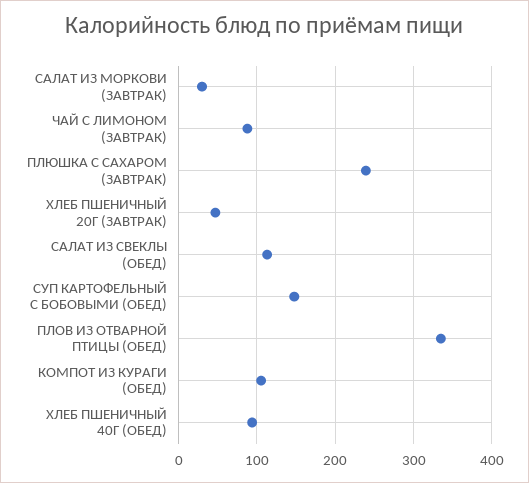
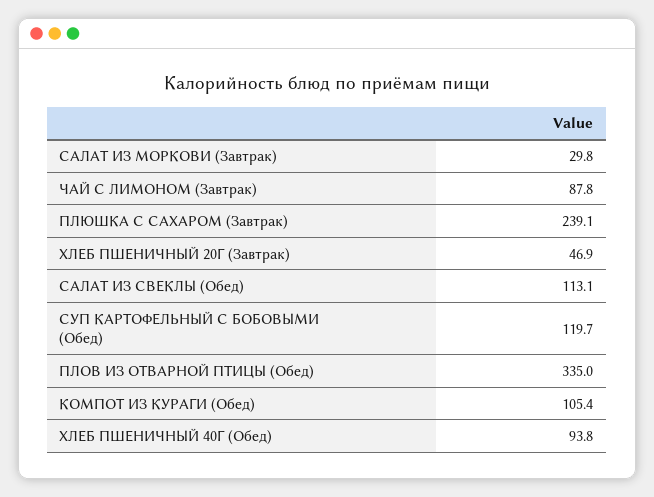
  {
    "САЛАТ ИЗ МОРКОВИ (ЗАВТРАК)": 29.8,
    "ЧАЙ С ЛИМОНОМ (ЗАВТРАК)": 87.8,
    "ПЛЮШКА С САХАРОМ (ЗАВТРАК)": 239.1,
    "ХЛЕБ ПШЕНИЧНЫЙ 20Г (ЗАВТРАК)": 46.9,
    "САЛАТ ИЗ СВЕКЛЫ (ОБЕД)": 113.1,
-   "СУП КАРТОФЕЛЬНЫЙ С БОБОВЫМИ (ОБЕД)": 150,
+   "СУП КАРТОФЕЛЬНЫЙ С БОБОВЫМИ (ОБЕД)": 119.7,
    "ПЛОВ ИЗ ОТВАРНОЙ ПТИЦЫ (ОБЕД)": 335,
    "КОМПОТ ИЗ КУРАГИ (ОБЕД)": 105.4,
    "ХЛЕБ ПШЕНИЧНЫЙ 40Г (ОБЕД)": 93.8
  }

